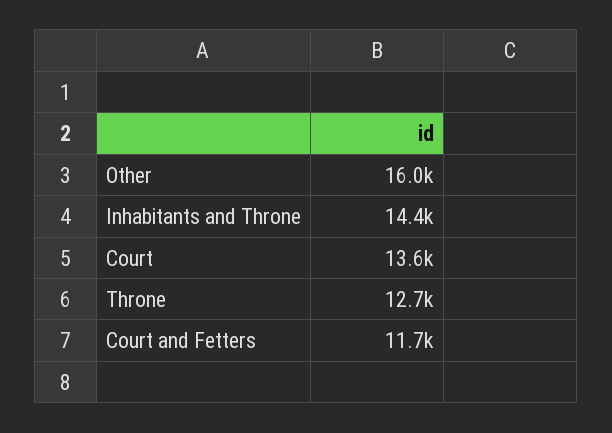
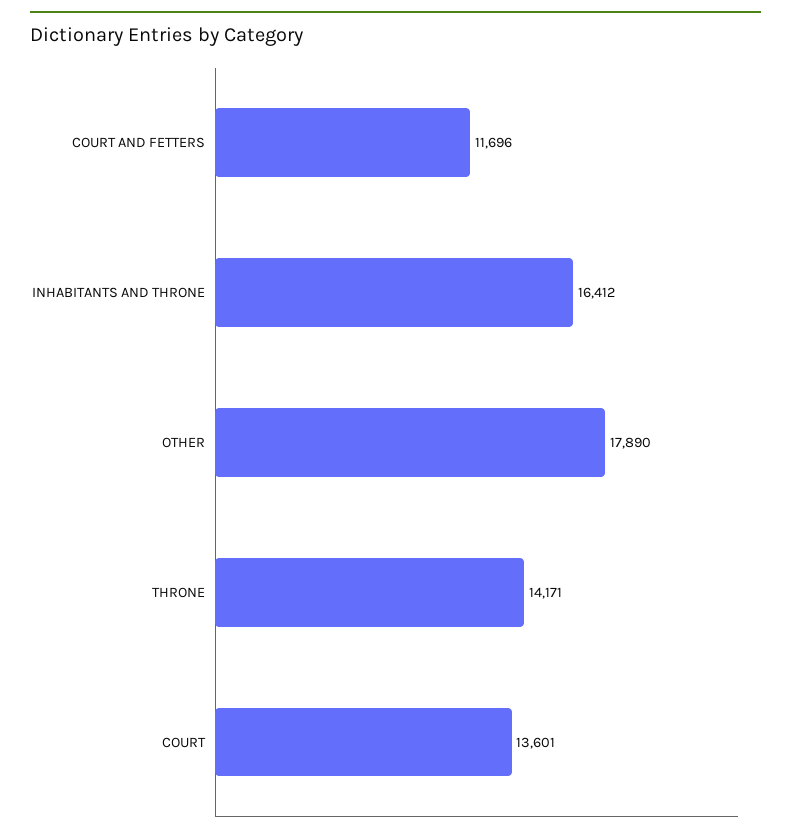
  {
-   "Other": 16000,
+   "Other": 17890,
-   "Inhabitants and Throne": 14400,
+   "Inhabitants and Throne": 16412,
    "Court": 13601,
-   "Throne": 12700,
+   "Throne": 14171,
    "Court and Fetters": 11696
  }

